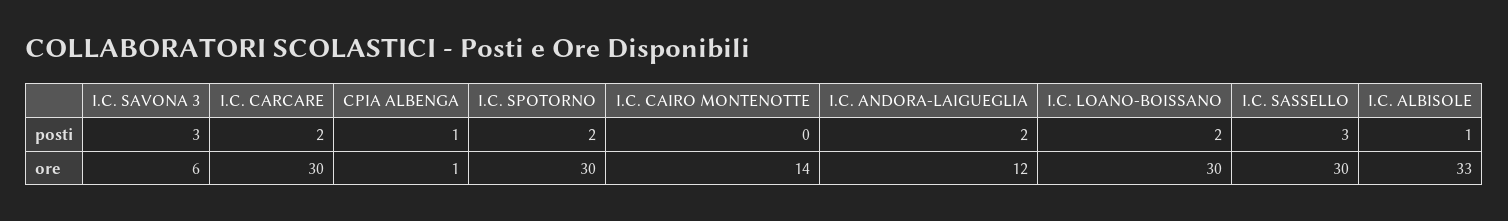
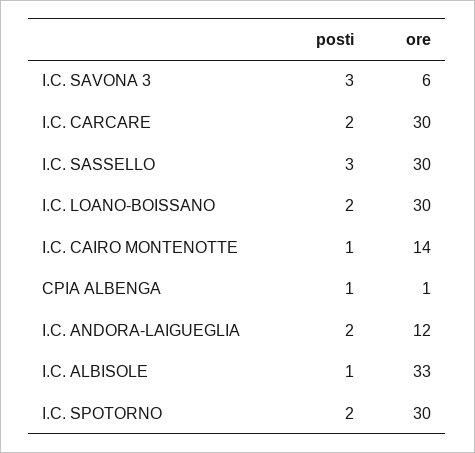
  {
    "I.C. SAVONA 3": {
      "posti": 3,
      "ore": 6
    },
    "I.C. CARCARE": {
      "posti": 2,
      "ore": 30
    },
    "CPIA ALBENGA": {
      "posti": 1,
      "ore": 1
    },
    "I.C. SPOTORNO": {
      "posti": 2,
      "ore": 30
    },
    "I.C. CAIRO MONTENOTTE": {
-     "posti": 0,
+     "posti": 1,
      "ore": 14
    },
    "I.C. ANDORA-LAIGUEGLIA": {
      "posti": 2,
      "ore": 12
    },
    "I.C. LOANO-BOISSANO": {
      "posti": 2,
      "ore": 30
    },
    "I.C. SASSELLO": {
      "posti": 3,
      "ore": 30
    },
    "I.C. ALBISOLE": {
      "posti": 1,
      "ore": 33
    }
  }

